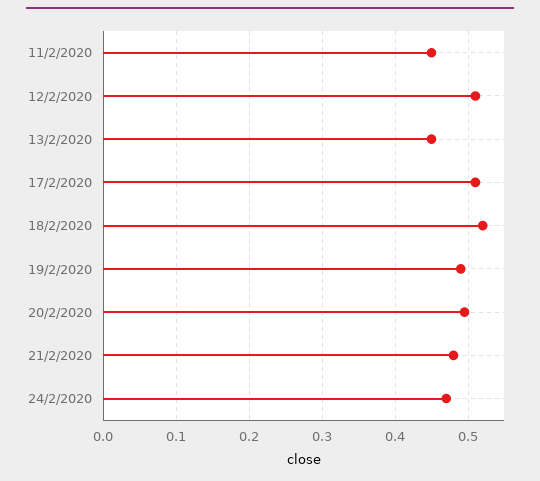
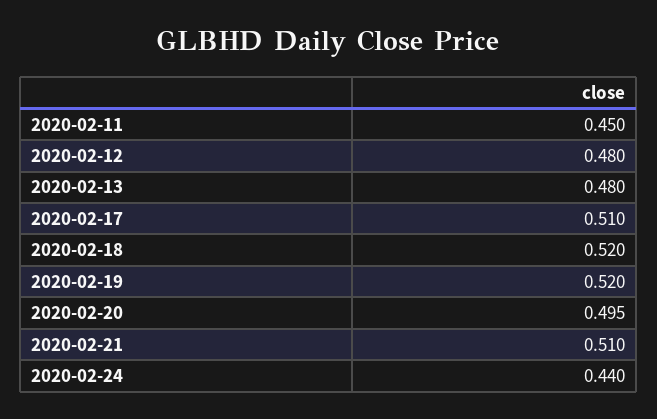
  {
    "11/2/2020": 0.45,
-   "12/2/2020": 0.51,
+   "12/2/2020": 0.48,
-   "13/2/2020": 0.45,
+   "13/2/2020": 0.48,
    "17/2/2020": 0.51,
    "18/2/2020": 0.52,
-   "19/2/2020": 0.49,
+   "19/2/2020": 0.52,
    "20/2/2020": 0.495,
-   "21/2/2020": 0.48,
+   "21/2/2020": 0.51,
-   "24/2/2020": 0.47
+   "24/2/2020": 0.44
  }

